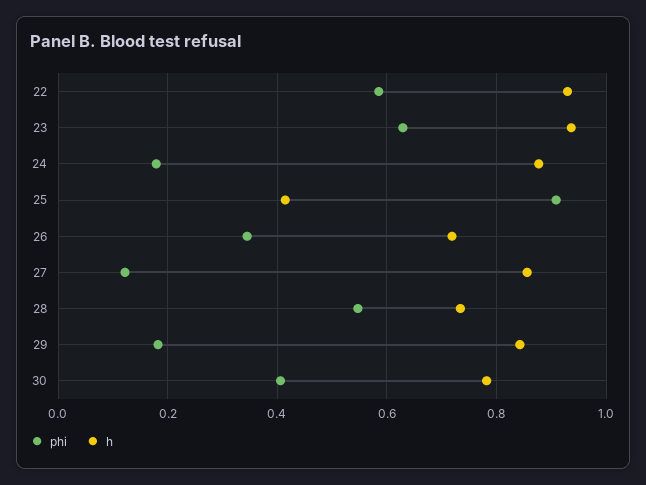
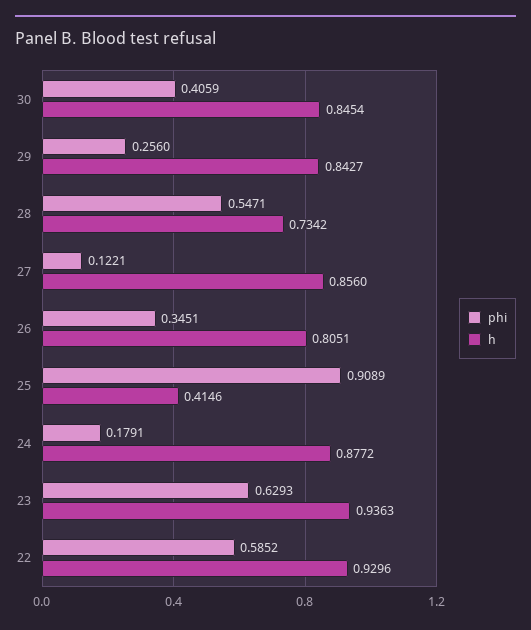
  {
    "phi": {
      "22": 0.5852,
      "23": 0.6293,
      "24": 0.1791,
      "25": 0.9089,
      "26": 0.3451,
      "27": 0.1221,
      "28": 0.5471,
-     "29": 0.18,
+     "29": 0.256,
      "30": 0.4059
    },
    "h": {
      "22": 0.9296,
      "23": 0.9363,
      "24": 0.8772,
      "25": 0.4146,
-     "26": 0.72,
+     "26": 0.8051,
      "27": 0.856,
      "28": 0.7342,
      "29": 0.8427,
-     "30": 0.78
+     "30": 0.8454
    }
  }

